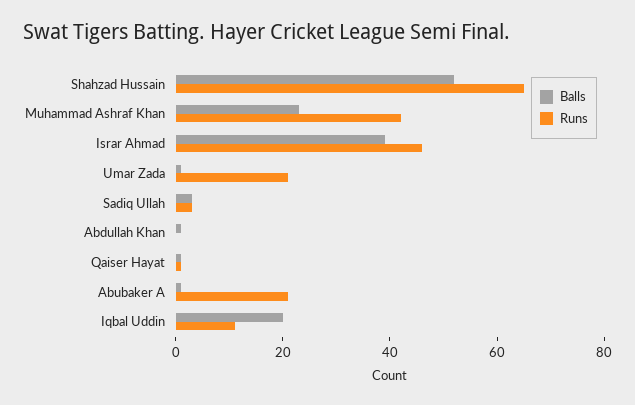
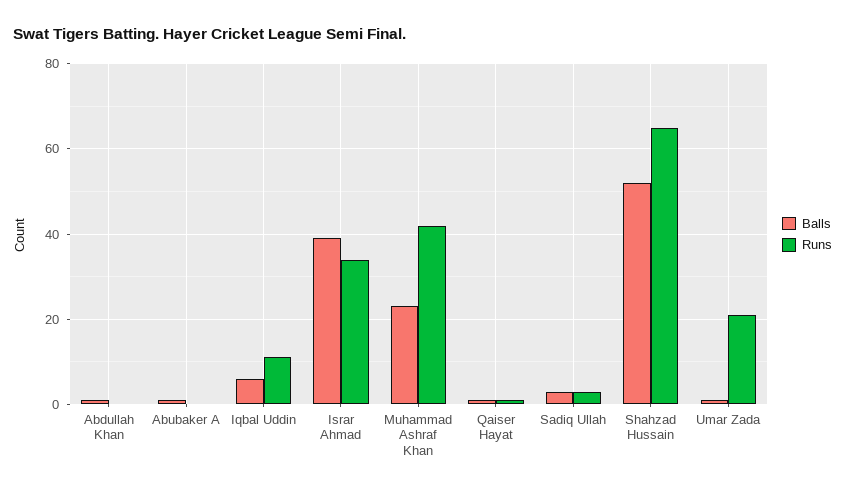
  {
    "Balls": {
      "Shahzad Hussain": 50,
      "Muhammad Ashraf Khan": 25,
      "Israr Ahmad": 40,
      "Umar Zada": 0,
      "Sadiq Ullah": 5,
      "Abdullah Khan": 0,
      "Qaiser Hayat": 0,
      "Abubaker A": 0,
-     "Iqbal Uddin": 20
+     "Iqbal Uddin": 5
    },
    "Runs": {
      "Shahzad Hussain": 65,
      "Muhammad Ashraf Khan": 40,
-     "Israr Ahmad": 45,
+     "Israr Ahmad": 35,
      "Umar Zada": 20,
      "Sadiq Ullah": 5,
      "Abdullah Khan": 0,
      "Qaiser Hayat": 0,
-     "Abubaker A": 20,
+     "Abubaker A": 0,
      "Iqbal Uddin": 10
    }
  }

